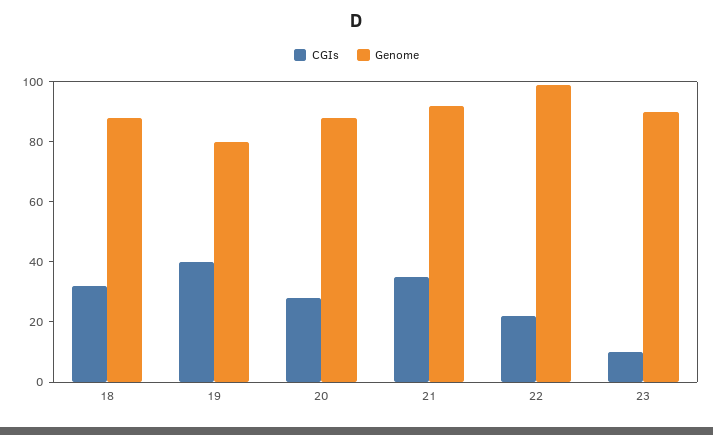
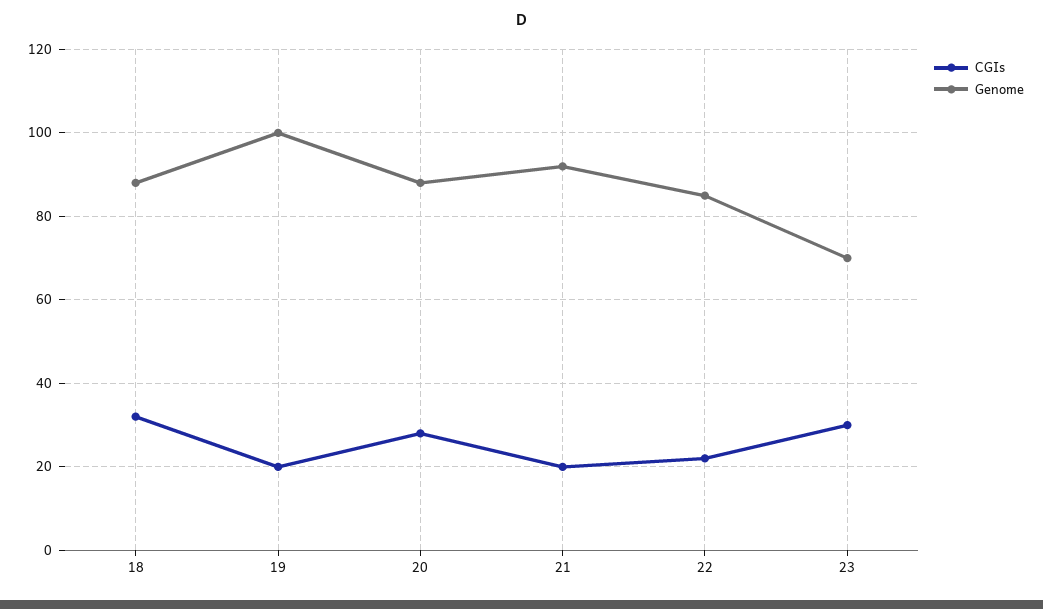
  {
    "CGIs": {
      "18": 30,
-     "19": 40,
+     "19": 20,
      "20": 30,
-     "21": 35,
+     "21": 20,
      "22": 20,
-     "23": 10
+     "23": 30
    },
    "Genome": {
      "18": 90,
-     "19": 80,
+     "19": 100,
      "20": 90,
      "21": 90,
-     "22": 100,
+     "22": 85,
-     "23": 90
+     "23": 70
    }
  }

